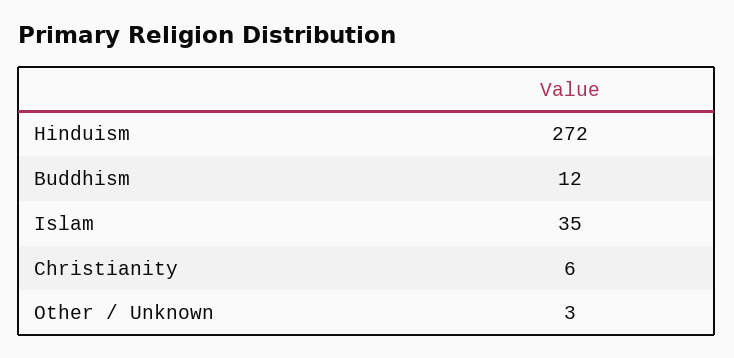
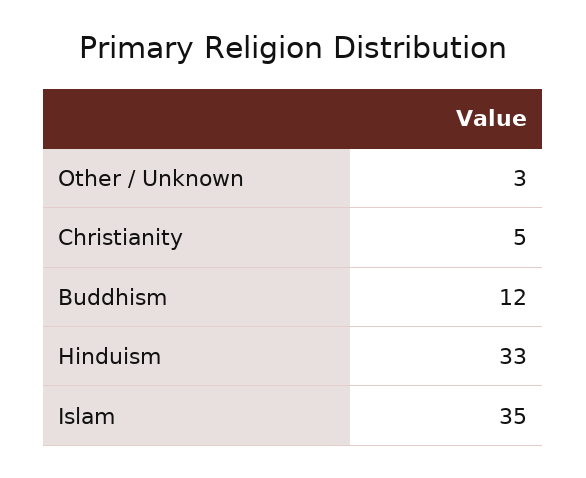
  {
-   "Hinduism": 272,
+   "Hinduism": 33,
    "Buddhism": 12,
    "Islam": 35,
-   "Christianity": 6,
+   "Christianity": 5,
    "Other / Unknown": 3
  }

